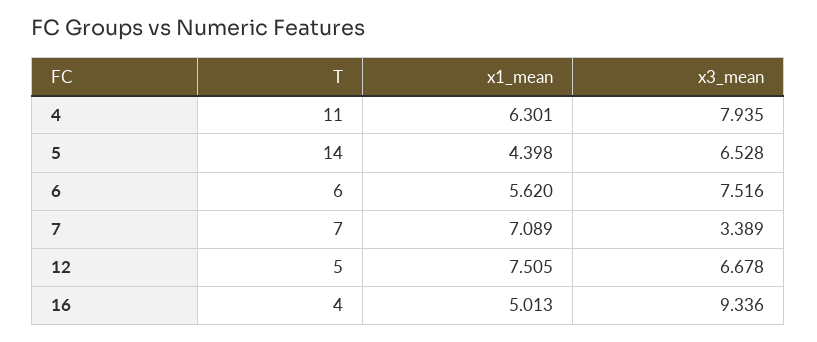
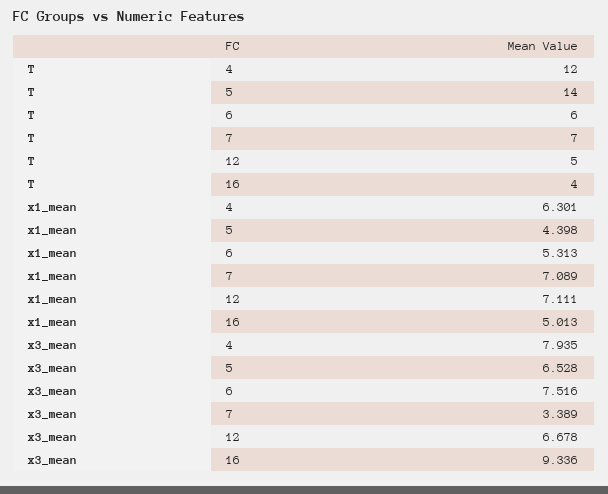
  {
    "T": {
-     "4": 11,
+     "4": 12,
      "5": 14,
      "6": 6,
      "7": 7,
      "12": 5,
      "16": 4
    },
    "x1_mean": {
      "4": 6.301,
      "5": 4.398,
-     "6": 5.62,
+     "6": 5.313,
      "7": 7.089,
-     "12": 7.505,
+     "12": 7.111,
      "16": 5.013
    },
    "x3_mean": {
      "4": 7.935,
      "5": 6.528,
      "6": 7.516,
      "7": 3.389,
      "12": 6.678,
      "16": 9.336
    }
  }

